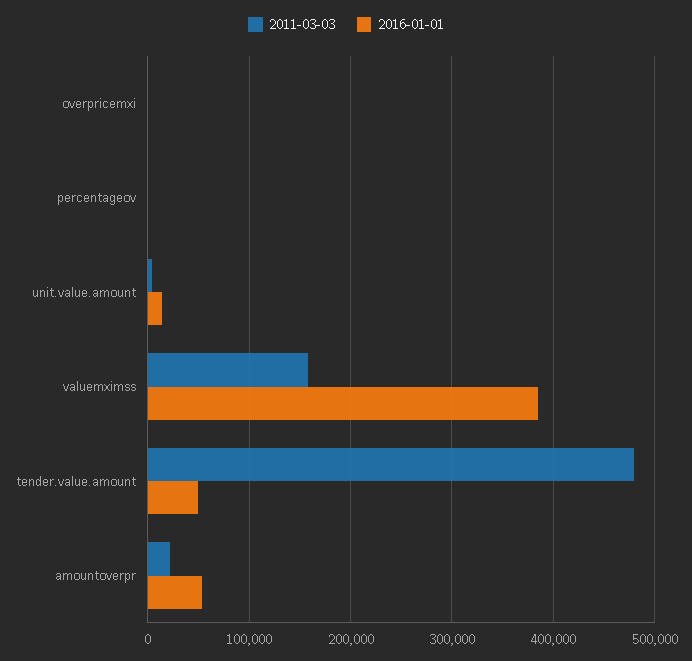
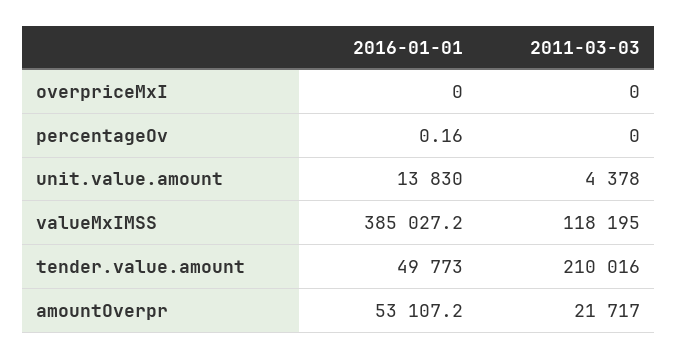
  {
    "2011-03-03": {
      "overpricemxi": 0,
      "percentageov": 0,
      "unit.value.amount": 4378,
-     "valuemximss": 160000,
+     "valuemximss": 118195,
-     "tender.value.amount": 480000,
+     "tender.value.amount": 210016,
      "amountoverpr": 21717
    },
    "2016-01-01": {
      "overpricemxi": 0,
      "percentageov": 0.16,
      "unit.value.amount": 13830,
      "valuemximss": 385027.2,
      "tender.value.amount": 49773,
      "amountoverpr": 53107.2
    }
  }

